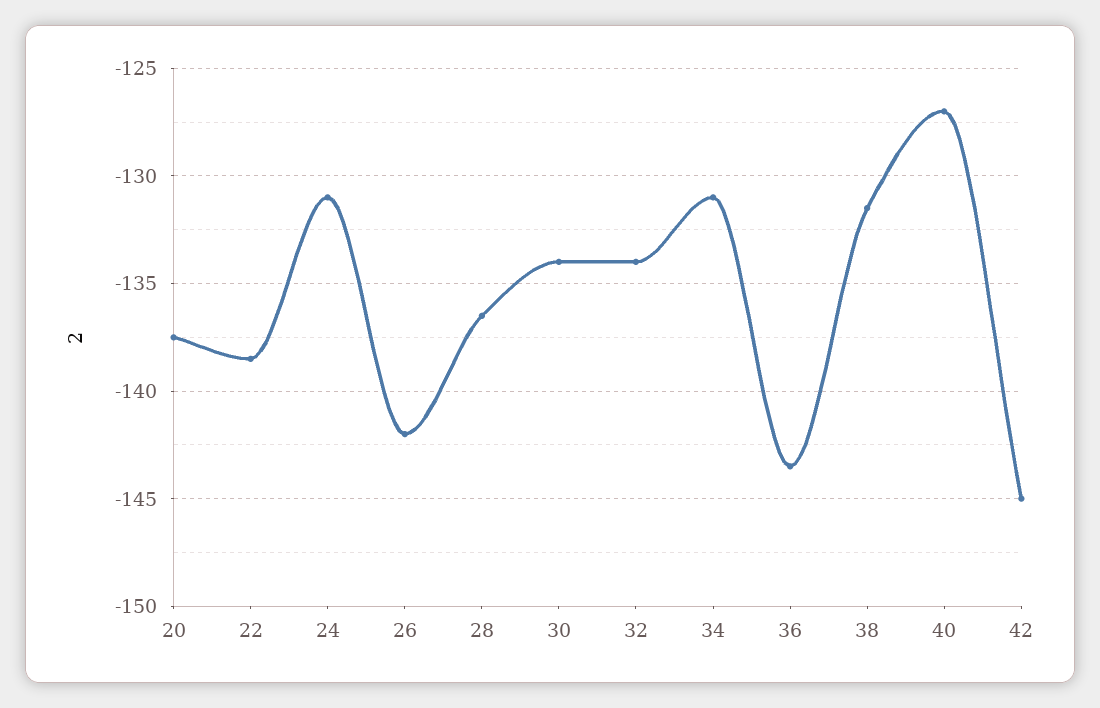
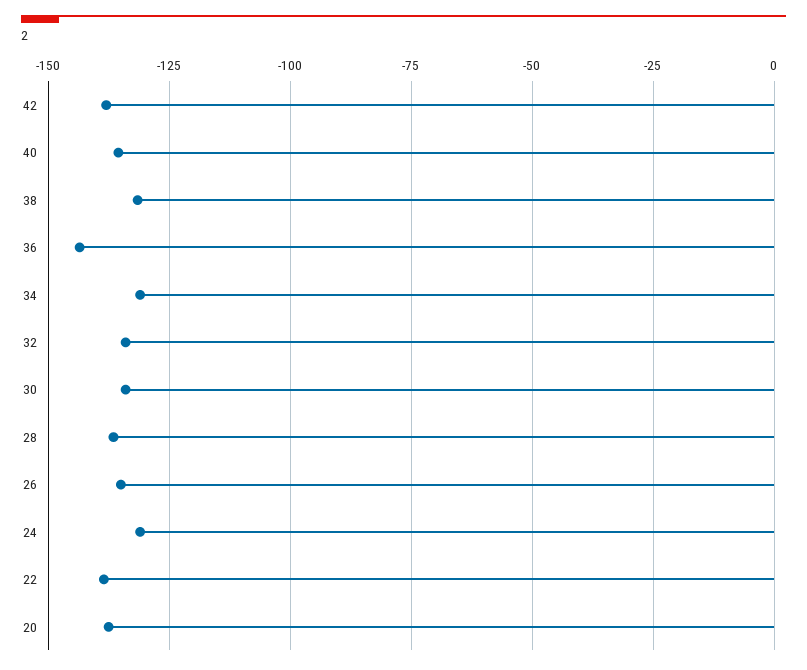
  {
    "20": -137.5,
    "22": -138.5,
    "24": -131,
-   "26": -142,
+   "26": -135,
    "28": -136.5,
    "30": -134,
    "32": -134,
    "34": -131,
    "36": -143.5,
    "38": -131.5,
-   "40": -127,
+   "40": -135,
-   "42": -145
+   "42": -137.5
  }

